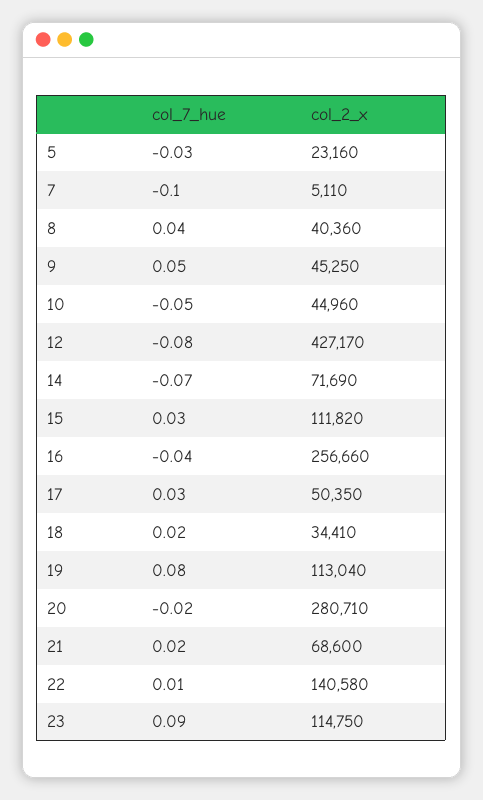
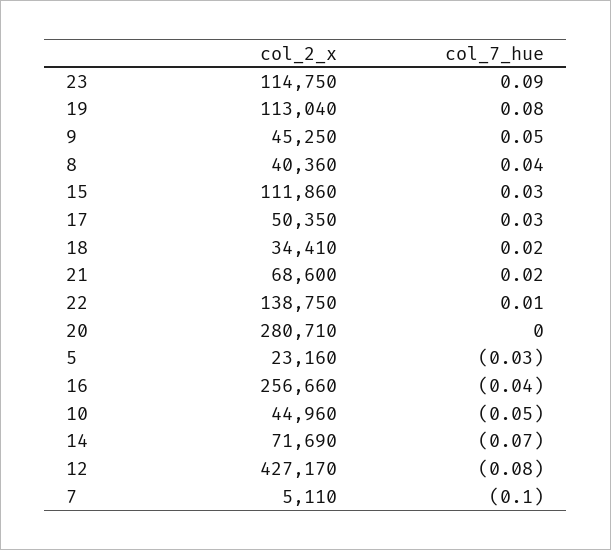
  {
    "col_7_hue": {
      "5": -0.03,
      "7": -0.1,
      "8": 0.04,
      "9": 0.05,
      "10": -0.05,
      "12": -0.08,
      "14": -0.07,
      "15": 0.03,
      "16": -0.04,
      "17": 0.03,
      "18": 0.02,
      "19": 0.08,
-     "20": -0.02,
+     "20": 0,
      "21": 0.02,
      "22": 0.01,
      "23": 0.09
    },
    "col_2_x": {
      "5": 23160,
      "7": 5110,
      "8": 40360,
      "9": 45250,
      "10": 44960,
      "12": 427170,
      "14": 71690,
-     "15": 111820,
+     "15": 111860,
      "16": 256660,
      "17": 50350,
      "18": 34410,
      "19": 113040,
      "20": 280710,
      "21": 68600,
-     "22": 140580,
+     "22": 138750,
      "23": 114750
    }
  }

